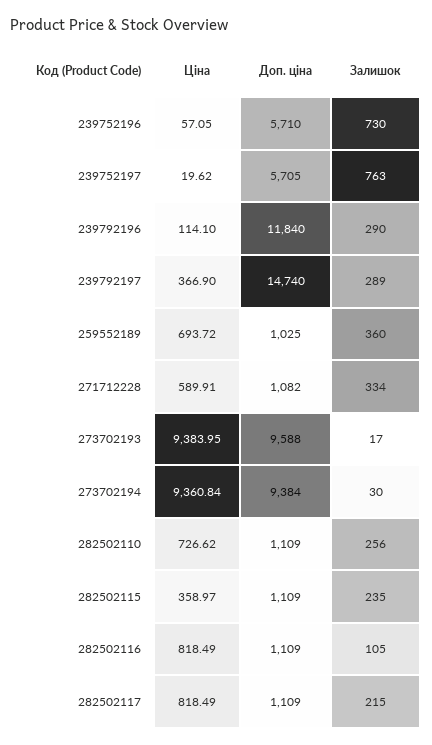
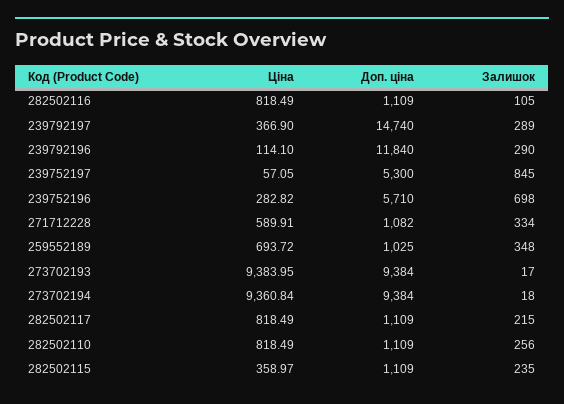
  {
    "Ціна": {
-     "239752196": 57.05,
+     "239752196": 282.82,
-     "239752197": 19.62,
+     "239752197": 57.05,
      "239792196": 114.1,
      "239792197": 366.9,
      "259552189": 693.72,
      "271712228": 589.91,
      "273702193": 9383.95,
      "273702194": 9360.84,
-     "282502110": 726.62,
+     "282502110": 818.49,
      "282502115": 358.97,
      "282502116": 818.49,
      "282502117": 818.49
    },
    "Доп. ціна": {
      "239752196": 5710,
-     "239752197": 5705,
+     "239752197": 5300,
      "239792196": 11840,
      "239792197": 14740,
      "259552189": 1025,
      "271712228": 1082,
-     "273702193": 9588,
+     "273702193": 9384,
      "273702194": 9384,
      "282502110": 1109,
      "282502115": 1109,
      "282502116": 1109,
      "282502117": 1109
    },
    "Залишок": {
-     "239752196": 730,
+     "239752196": 698,
-     "239752197": 763,
+     "239752197": 845,
      "239792196": 290,
      "239792197": 289,
-     "259552189": 360,
+     "259552189": 348,
      "271712228": 334,
      "273702193": 17,
-     "273702194": 30,
+     "273702194": 18,
      "282502110": 256,
      "282502115": 235,
      "282502116": 105,
      "282502117": 215
    }
  }

